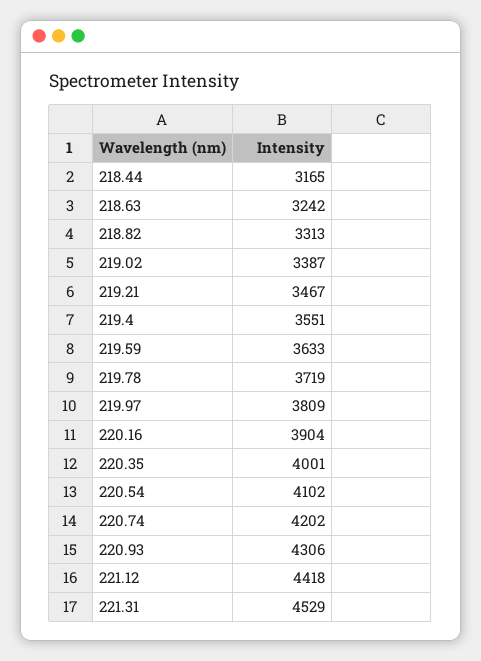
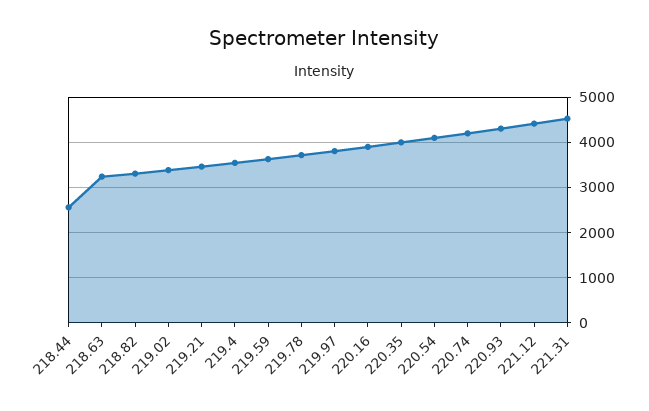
  {
-   "218.44": 3165,
+   "218.44": 2600,
    "218.63": 3242,
    "218.82": 3313,
    "219.02": 3387,
    "219.21": 3467,
    "219.4": 3551,
    "219.59": 3633,
    "219.78": 3719,
    "219.97": 3809,
    "220.16": 3904,
    "220.35": 4001,
    "220.54": 4102,
    "220.74": 4202,
    "220.93": 4306,
    "221.12": 4418,
    "221.31": 4529
  }

